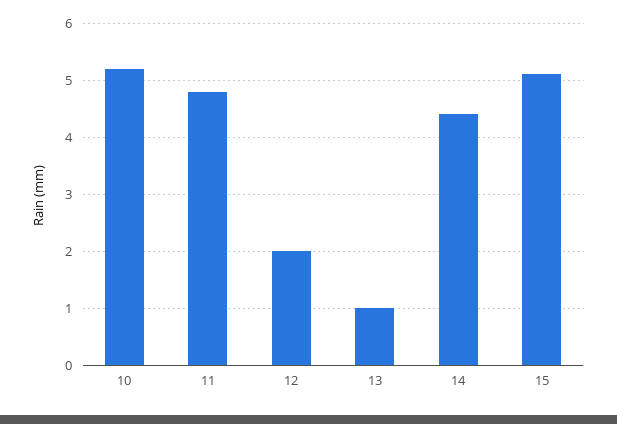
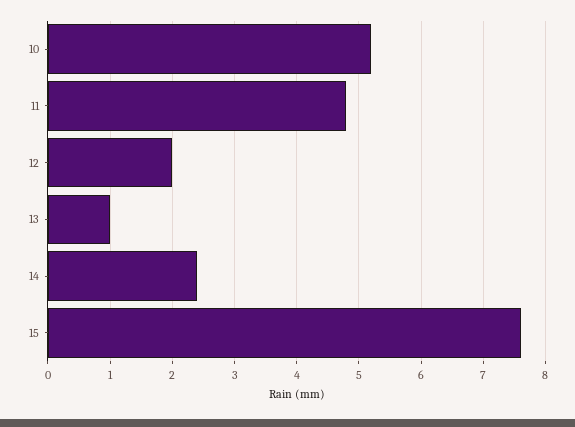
  {
    "10": 5.2,
    "11": 4.8,
    "12": 2,
    "13": 1,
-   "14": 4.5,
+   "14": 2.4,
-   "15": 5
+   "15": 7.6
  }

